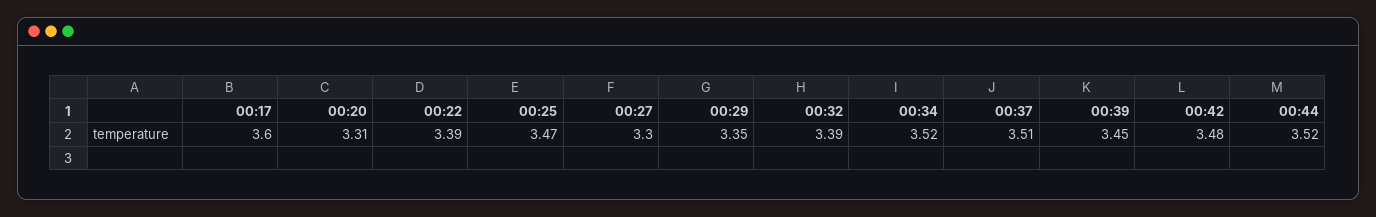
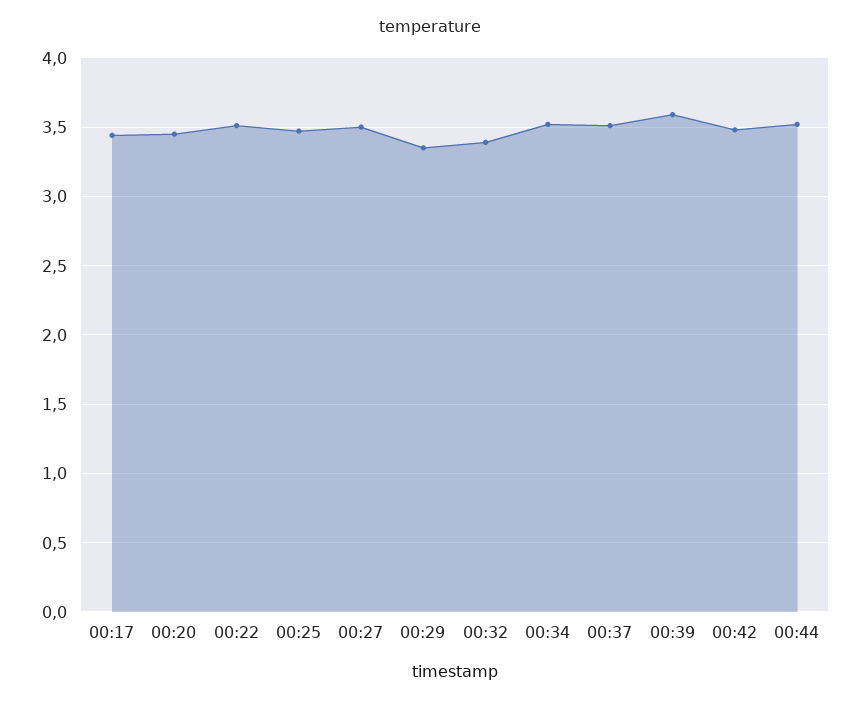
  {
-   "00:17": 3.6,
+   "00:17": 3.45,
-   "00:20": 3.31,
+   "00:20": 3.45,
-   "00:22": 3.39,
+   "00:22": 3.5,
    "00:25": 3.47,
-   "00:27": 3.3,
+   "00:27": 3.5,
    "00:29": 3.35,
    "00:32": 3.39,
    "00:34": 3.52,
    "00:37": 3.51,
-   "00:39": 3.45,
+   "00:39": 3.6,
    "00:42": 3.48,
    "00:44": 3.52
  }

